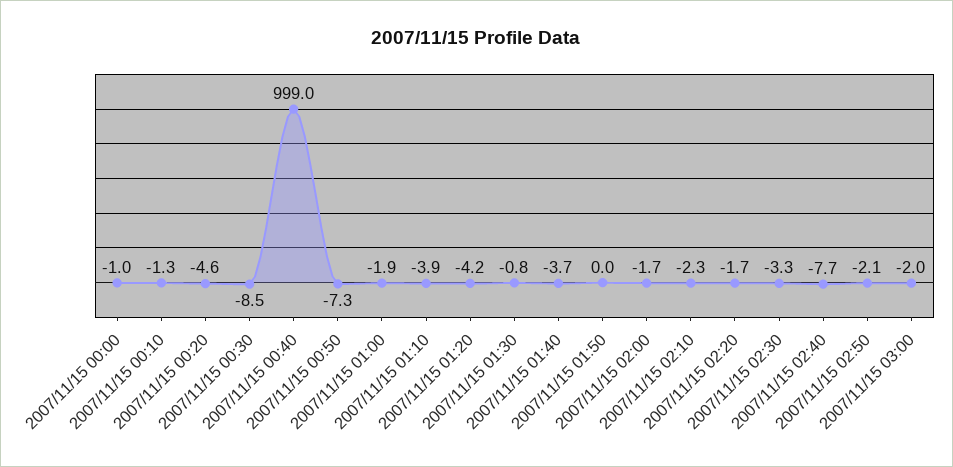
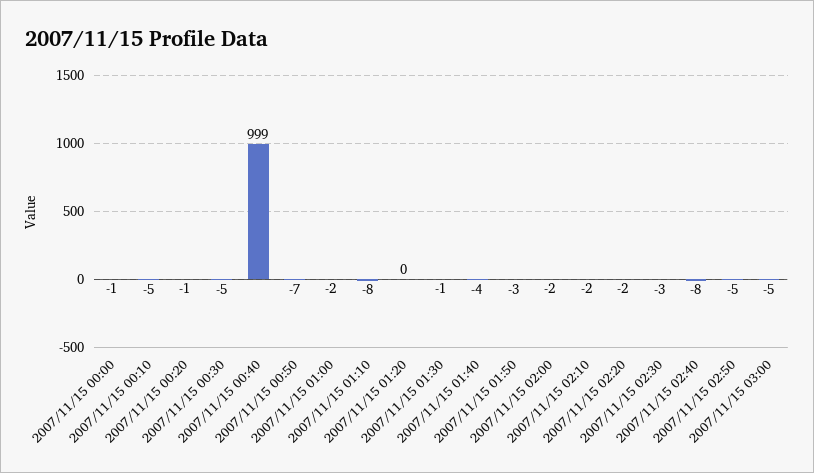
  {
    "2007/11/15 00:00": -1,
-   "2007/11/15 00:10": -1.3,
+   "2007/11/15 00:10": -5,
-   "2007/11/15 00:20": -4.6,
+   "2007/11/15 00:20": -1,
-   "2007/11/15 00:30": -8.5,
+   "2007/11/15 00:30": -5,
    "2007/11/15 00:40": 999,
    "2007/11/15 00:50": -7.3,
    "2007/11/15 01:00": -1.9,
-   "2007/11/15 01:10": -3.9,
+   "2007/11/15 01:10": -8,
-   "2007/11/15 01:20": -4.2,
+   "2007/11/15 01:20": 0,
    "2007/11/15 01:30": -0.8,
    "2007/11/15 01:40": -3.7,
-   "2007/11/15 01:50": 0,
+   "2007/11/15 01:50": -3,
    "2007/11/15 02:00": -1.7,
    "2007/11/15 02:10": -2.3,
    "2007/11/15 02:20": -1.7,
    "2007/11/15 02:30": -3.3,
    "2007/11/15 02:40": -7.7,
-   "2007/11/15 02:50": -2.1,
+   "2007/11/15 02:50": -5,
-   "2007/11/15 03:00": -2
+   "2007/11/15 03:00": -5
  }

